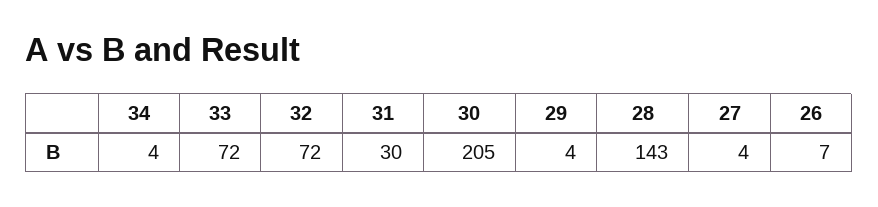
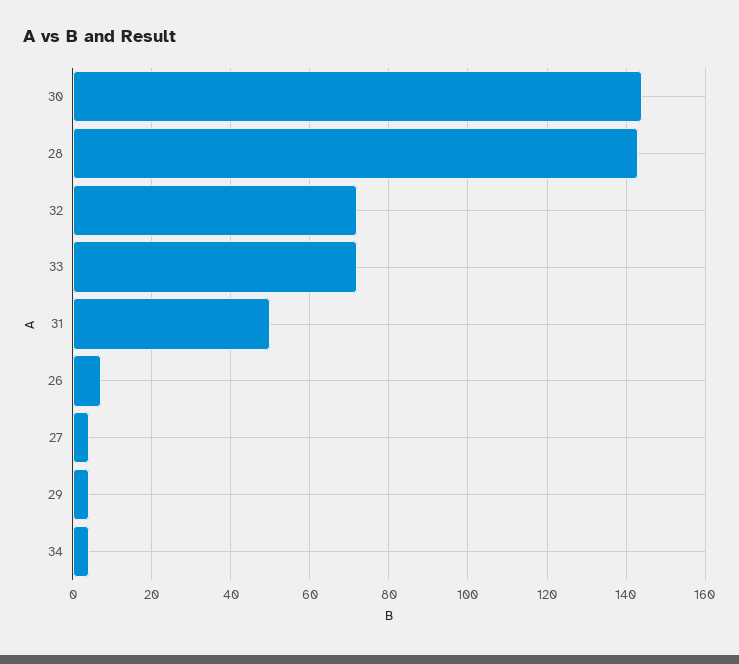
  {
    "34": 4,
    "33": 72,
    "32": 72,
-   "31": 30,
+   "31": 50,
-   "30": 205,
+   "30": 145,
    "29": 4,
    "28": 143,
    "27": 4,
    "26": 7
  }

